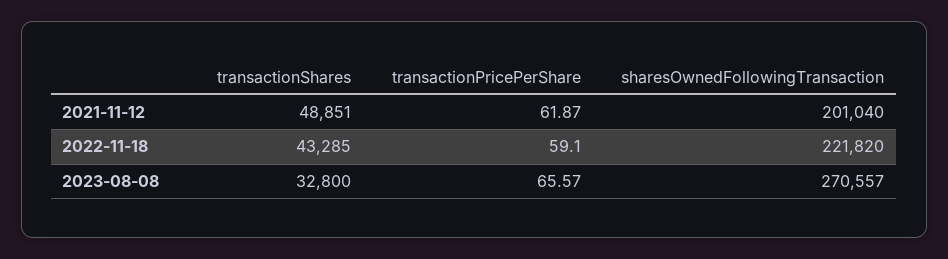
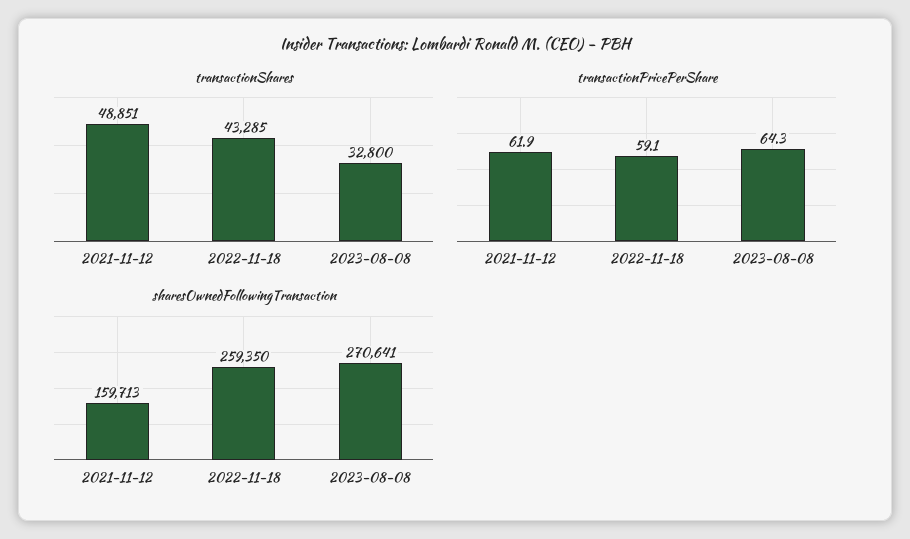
  {
    "transactionShares": {
      "2021-11-12": 48851,
      "2022-11-18": 43285,
      "2023-08-08": 32800
    },
    "transactionPricePerShare": {
      "2021-11-12": 61.87,
      "2022-11-18": 59.1,
-     "2023-08-08": 65.57
+     "2023-08-08": 64.3
    },
    "sharesOwnedFollowingTransaction": {
-     "2021-11-12": 201040,
+     "2021-11-12": 159713,
-     "2022-11-18": 221820,
+     "2022-11-18": 259350,
-     "2023-08-08": 270557
+     "2023-08-08": 270641
    }
  }

